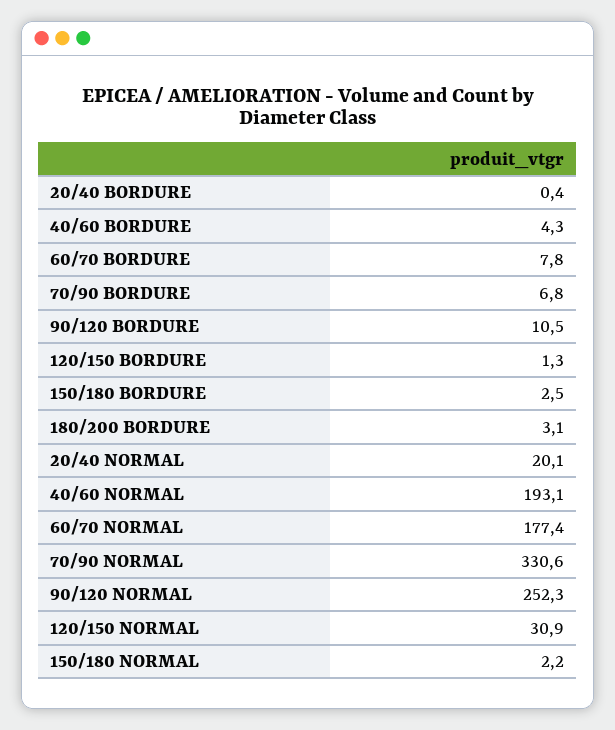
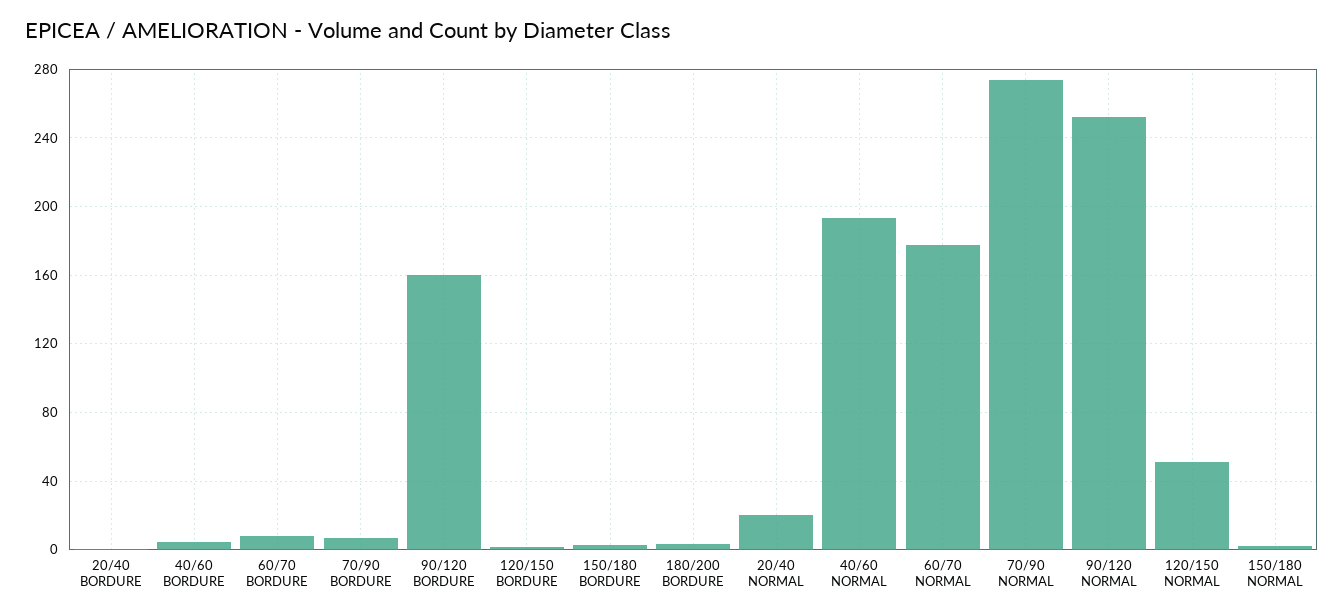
  {
    "20/40 BORDURE": 0.4,
    "40/60 BORDURE": 4.3,
    "60/70 BORDURE": 7.8,
    "70/90 BORDURE": 6.8,
-   "90/120 BORDURE": 10.5,
+   "90/120 BORDURE": 160,
    "120/150 BORDURE": 1.3,
    "150/180 BORDURE": 2.5,
    "180/200 BORDURE": 3.1,
    "20/40 NORMAL": 20.1,
    "40/60 NORMAL": 193.1,
    "60/70 NORMAL": 177.4,
-   "70/90 NORMAL": 330.6,
+   "70/90 NORMAL": 275,
    "90/120 NORMAL": 252.3,
-   "120/150 NORMAL": 30.9,
+   "120/150 NORMAL": 50,
    "150/180 NORMAL": 2.2
  }

